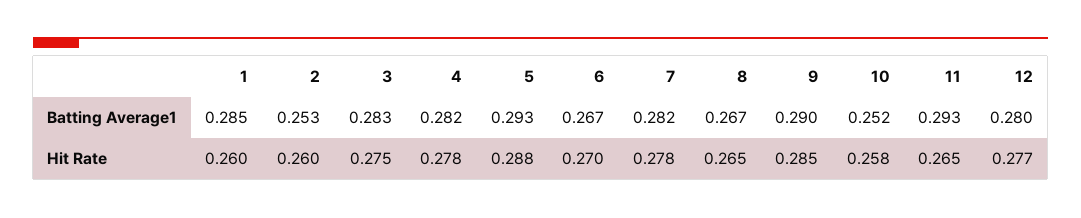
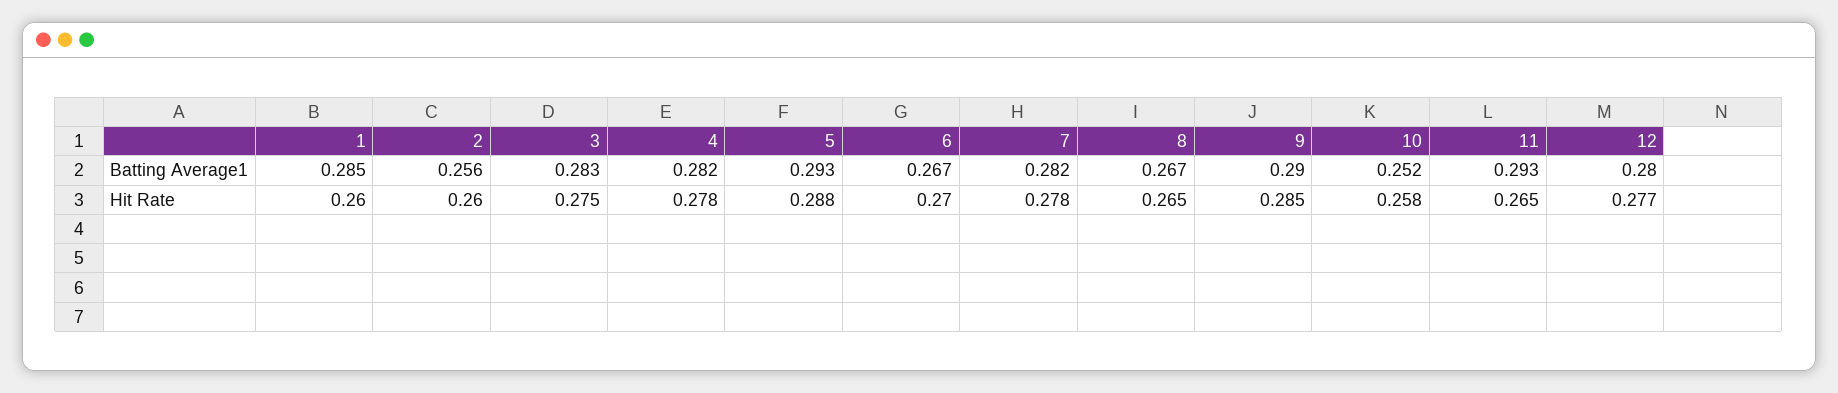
  {
    "1": {
      "Batting Average1": 0.285,
      "Hit Rate": 0.26
    },
    "2": {
-     "Batting Average1": 0.253,
+     "Batting Average1": 0.256,
      "Hit Rate": 0.26
    },
    "3": {
      "Batting Average1": 0.283,
      "Hit Rate": 0.275
    },
    "4": {
      "Batting Average1": 0.282,
      "Hit Rate": 0.278
    },
    "5": {
      "Batting Average1": 0.293,
      "Hit Rate": 0.288
    },
    "6": {
      "Batting Average1": 0.267,
      "Hit Rate": 0.27
    },
    "7": {
      "Batting Average1": 0.282,
      "Hit Rate": 0.278
    },
    "8": {
      "Batting Average1": 0.267,
      "Hit Rate": 0.265
    },
    "9": {
      "Batting Average1": 0.29,
      "Hit Rate": 0.285
    },
    "10": {
      "Batting Average1": 0.252,
      "Hit Rate": 0.258
    },
    "11": {
      "Batting Average1": 0.293,
      "Hit Rate": 0.265
    },
    "12": {
      "Batting Average1": 0.28,
      "Hit Rate": 0.277
    }
  }

